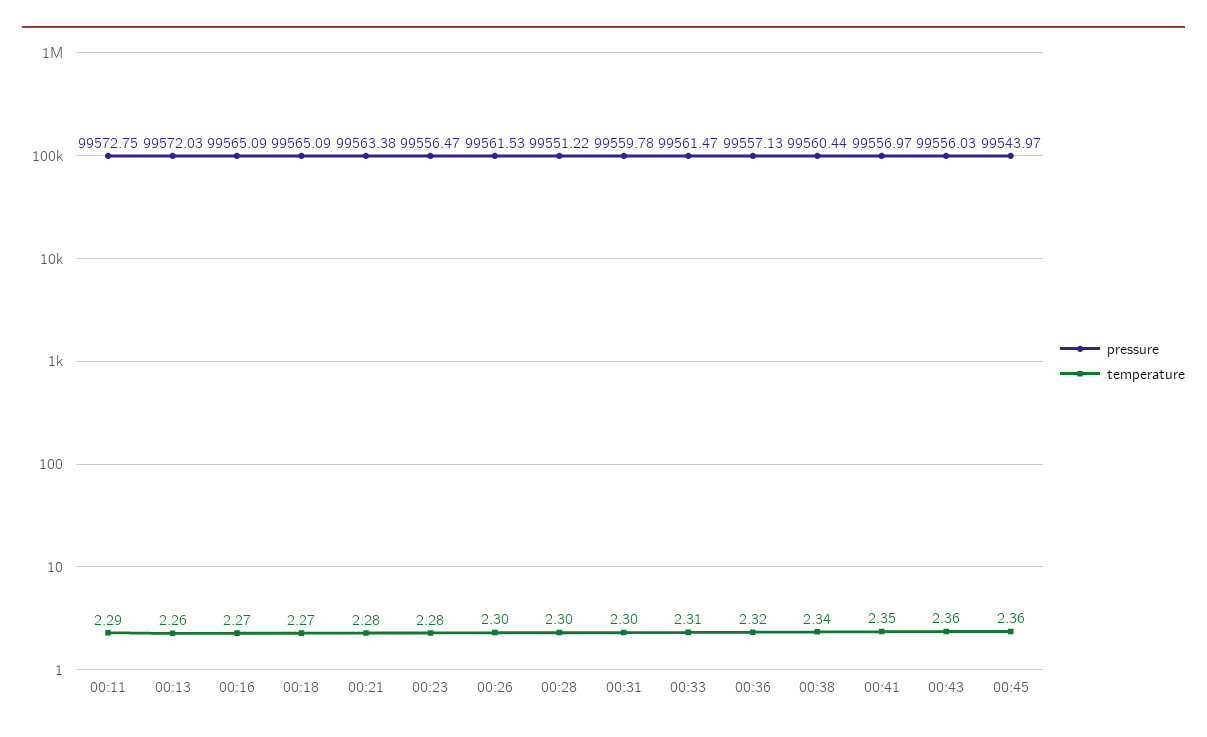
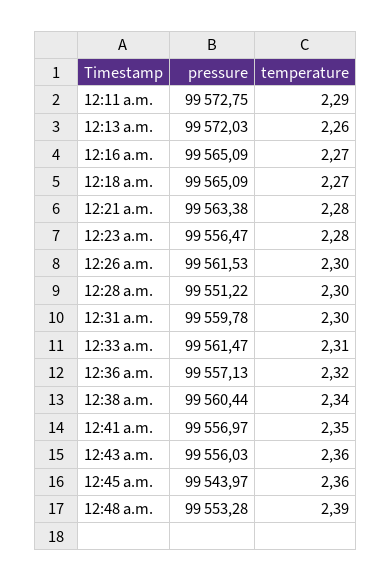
  {
    "pressure": {
      "00:11": 99572.75,
      "00:13": 99572.03,
      "00:16": 99565.09,
      "00:18": 99565.09,
      "00:21": 99563.38,
      "00:23": 99556.47,
      "00:26": 99561.53,
      "00:28": 99551.22,
      "00:31": 99559.78,
      "00:33": 99561.47,
      "00:36": 99557.13,
      "00:38": 99560.44,
      "00:41": 99556.97,
      "00:43": 99556.03,
-     "00:45": 99543.97
+     "00:45": 99543.97,
+     "12:48 a.m.": 99553.28
    },
    "temperature": {
      "00:11": 2.29,
      "00:13": 2.26,
      "00:16": 2.27,
      "00:18": 2.27,
      "00:21": 2.28,
      "00:23": 2.28,
      "00:26": 2.3,
      "00:28": 2.3,
      "00:31": 2.3,
      "00:33": 2.31,
      "00:36": 2.32,
      "00:38": 2.34,
      "00:41": 2.35,
      "00:43": 2.36,
-     "00:45": 2.36
+     "00:45": 2.36,
+     "12:48 a.m.": 2.39
    }
  }

